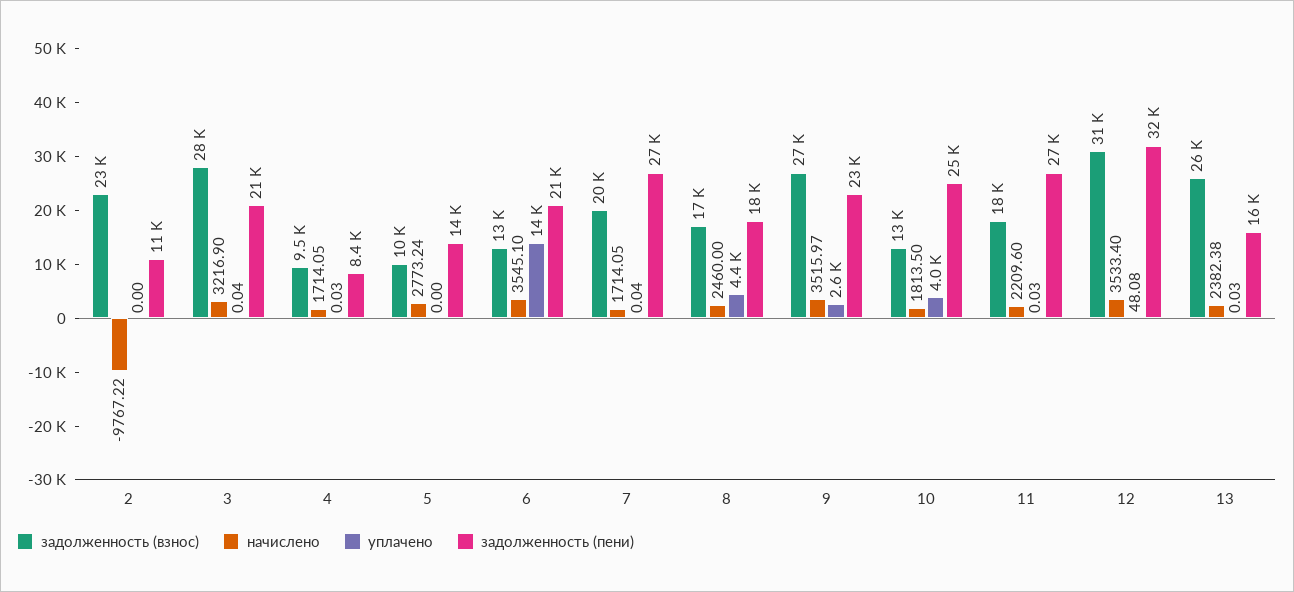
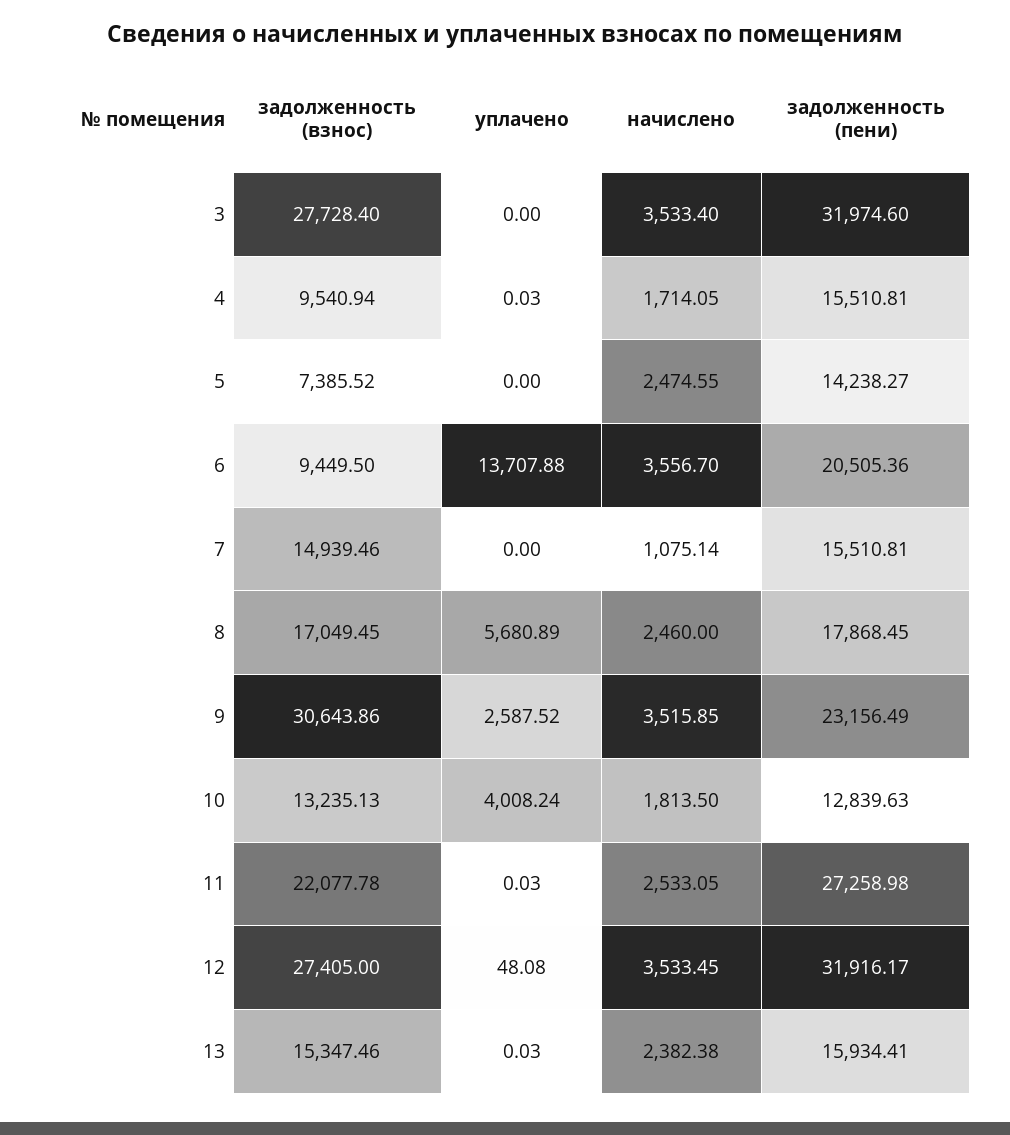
  {
    "задолженность (взнос)": {
-     "2": 23000,
      "3": 27728.4,
      "4": 9540.94,
-     "5": 10000,
+     "5": 7385.52,
-     "6": 13000,
+     "6": 9449.5,
-     "7": 20000,
+     "7": 14939.46,
      "8": 17049.45,
-     "9": 27000,
+     "9": 30643.86,
      "10": 13235.13,
-     "11": 18000,
+     "11": 22077.78,
-     "12": 31000,
+     "12": 27405,
-     "13": 26000
+     "13": 15347.46
    },
    "начислено": {
-     "2": -9767.22,
-     "3": 3216.9,
+     "3": 3533.4,
      "4": 1714.05,
-     "5": 2773.24,
+     "5": 2474.55,
-     "6": 3545.1,
+     "6": 3556.7,
-     "7": 1714.05,
+     "7": 1075.14,
      "8": 2460,
-     "9": 3515.97,
+     "9": 3515.85,
      "10": 1813.5,
-     "11": 2209.6,
+     "11": 2533.05,
-     "12": 3533.4,
+     "12": 3533.45,
      "13": 2382.38
    },
    "уплачено": {
-     "2": 0,
-     "3": 0.04,
+     "3": 0,
      "4": 0.03,
      "5": 0,
      "6": 13707.88,
-     "7": 0.04,
+     "7": 0,
-     "8": 4400,
+     "8": 5680.89,
      "9": 2587.52,
      "10": 4008.24,
      "11": 0.03,
      "12": 48.08,
      "13": 0.03
    },
    "задолженность (пени)": {
-     "2": 11000,
-     "3": 21000,
+     "3": 31974.6,
-     "4": 8400,
+     "4": 15510.81,
      "5": 14238.27,
      "6": 20505.36,
-     "7": 27000,
+     "7": 15510.81,
      "8": 17868.45,
      "9": 23156.49,
-     "10": 25000,
+     "10": 12839.63,
      "11": 27258.98,
      "12": 31916.17,
      "13": 15934.41
    }
  }

